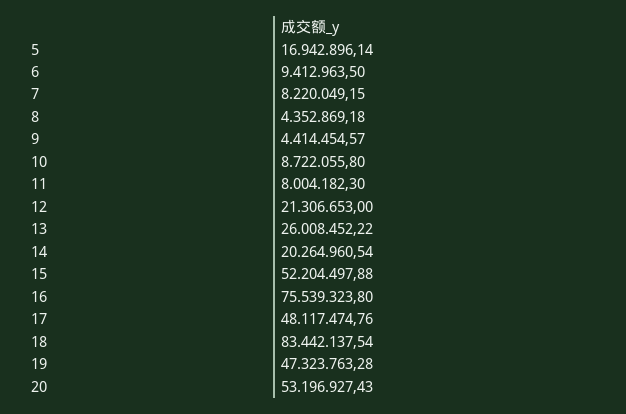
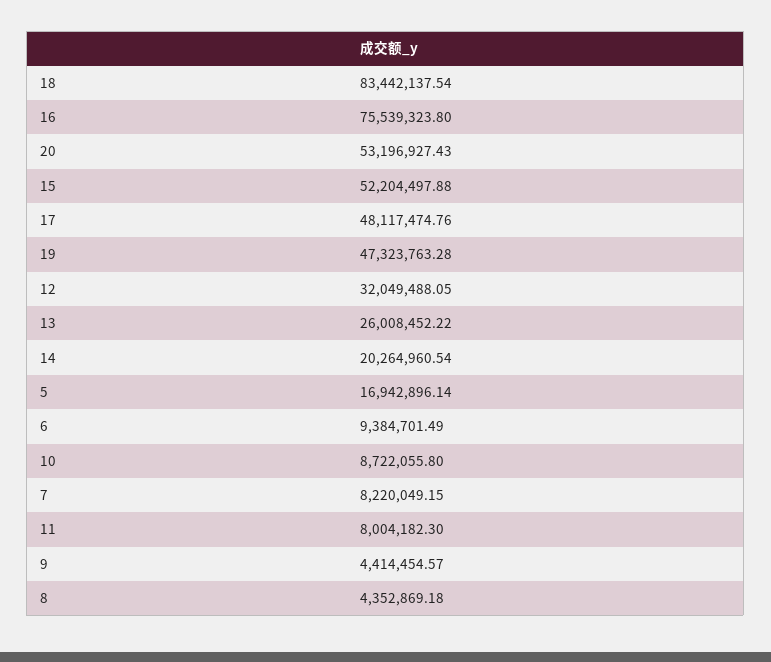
  {
    "5": 16942896.14,
-   "6": 9412963.5,
+   "6": 9384701.49,
    "7": 8220049.15,
    "8": 4352869.18,
    "9": 4414454.57,
    "10": 8722055.8,
    "11": 8004182.3,
-   "12": 21306653,
+   "12": 32049488.05,
    "13": 26008452.22,
    "14": 20264960.54,
    "15": 52204497.88,
    "16": 75539323.8,
    "17": 48117474.76,
    "18": 83442137.54,
    "19": 47323763.28,
    "20": 53196927.43
  }

